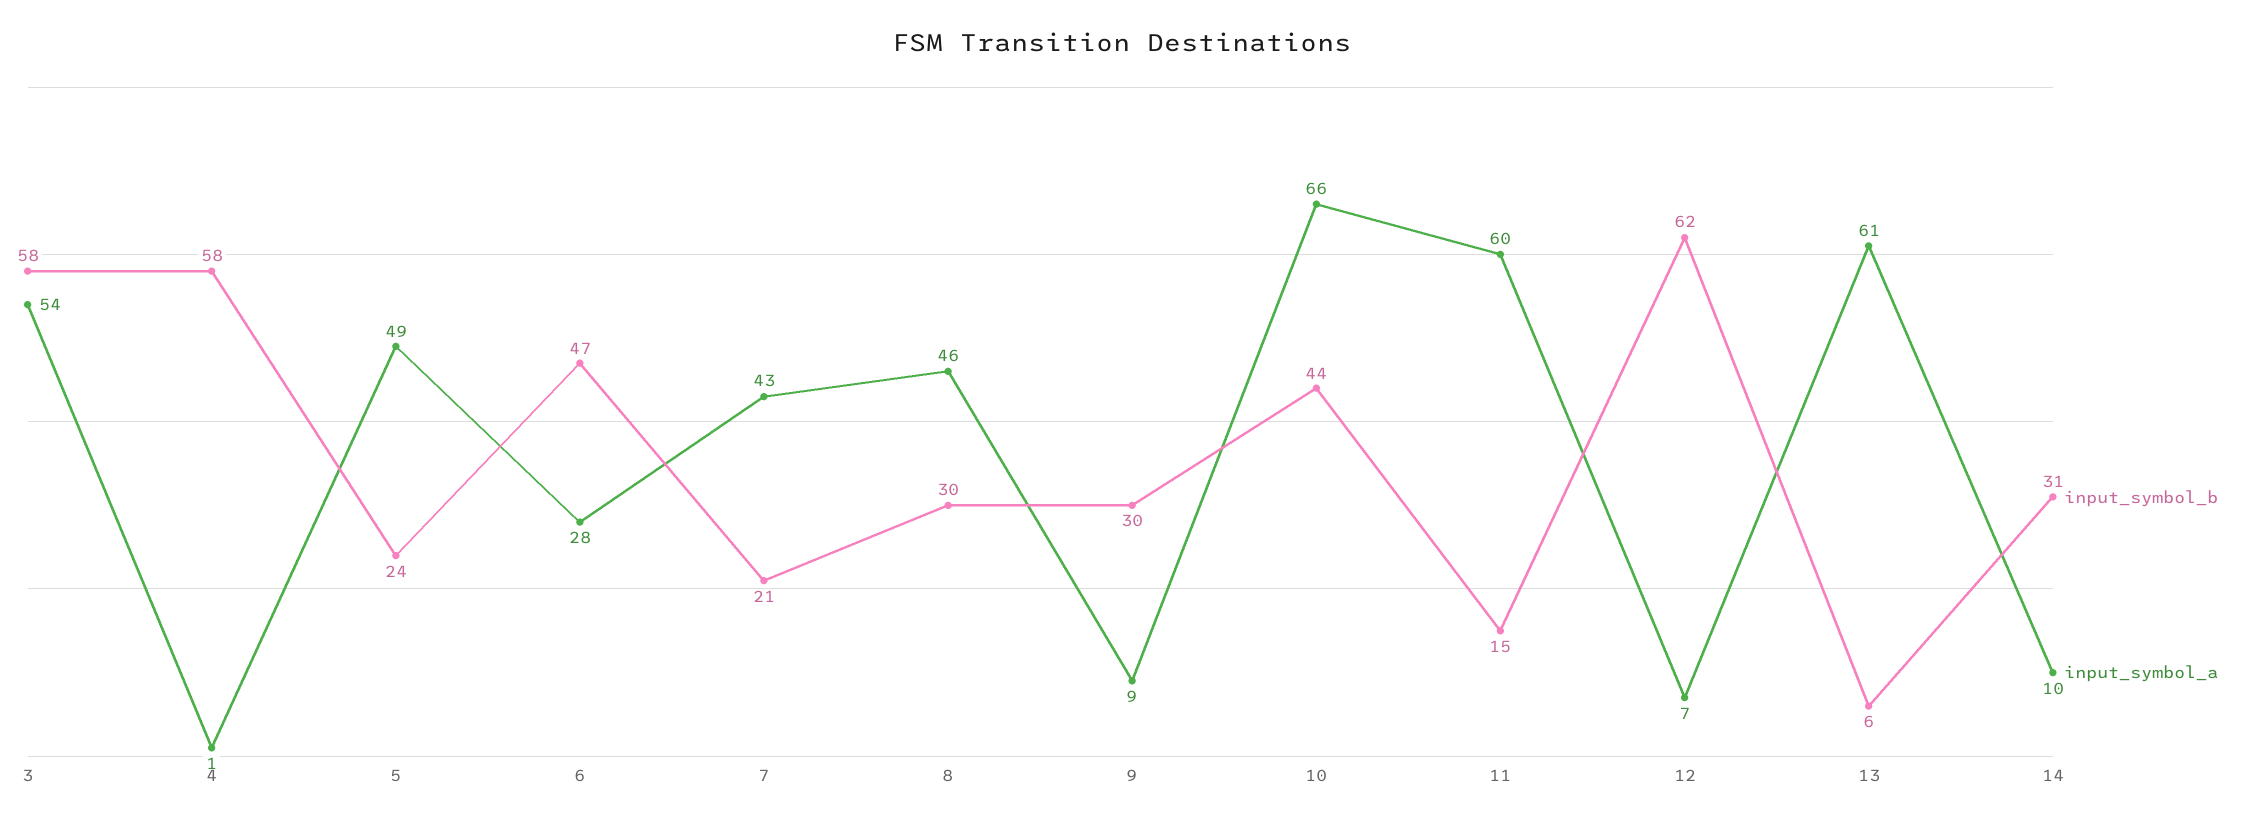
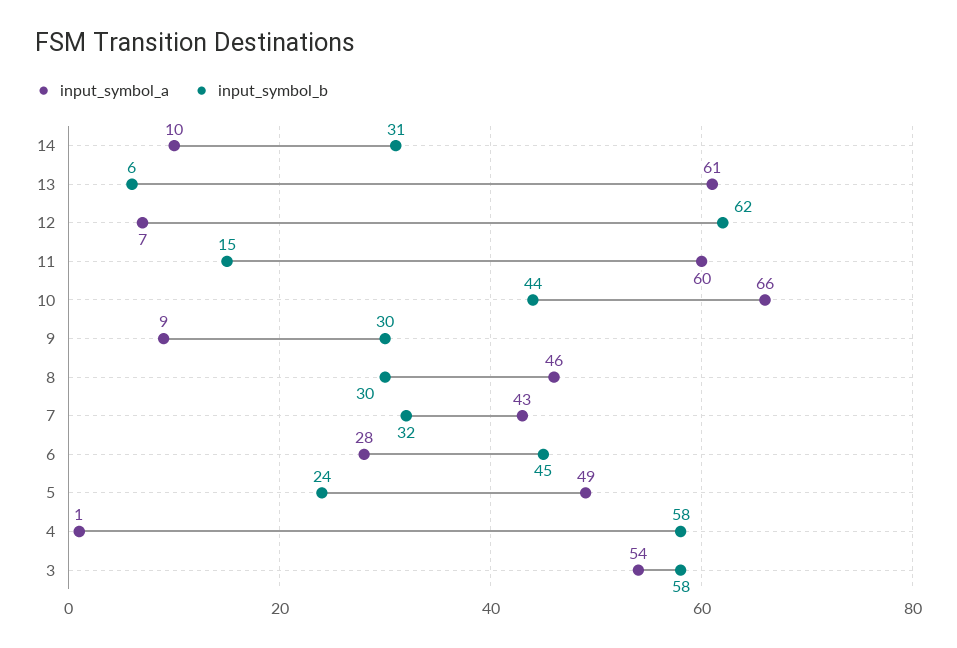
  {
    "input_symbol_b": {
      "3": 58,
      "4": 58,
      "5": 24,
-     "6": 47,
+     "6": 45,
-     "7": 21,
+     "7": 32,
      "8": 30,
      "9": 30,
      "10": 44,
      "11": 15,
      "12": 62,
      "13": 6,
      "14": 31
    },
    "input_symbol_a": {
      "3": 54,
      "4": 1,
      "5": 49,
      "6": 28,
      "7": 43,
      "8": 46,
      "9": 9,
      "10": 66,
      "11": 60,
      "12": 7,
      "13": 61,
      "14": 10
    }
  }

